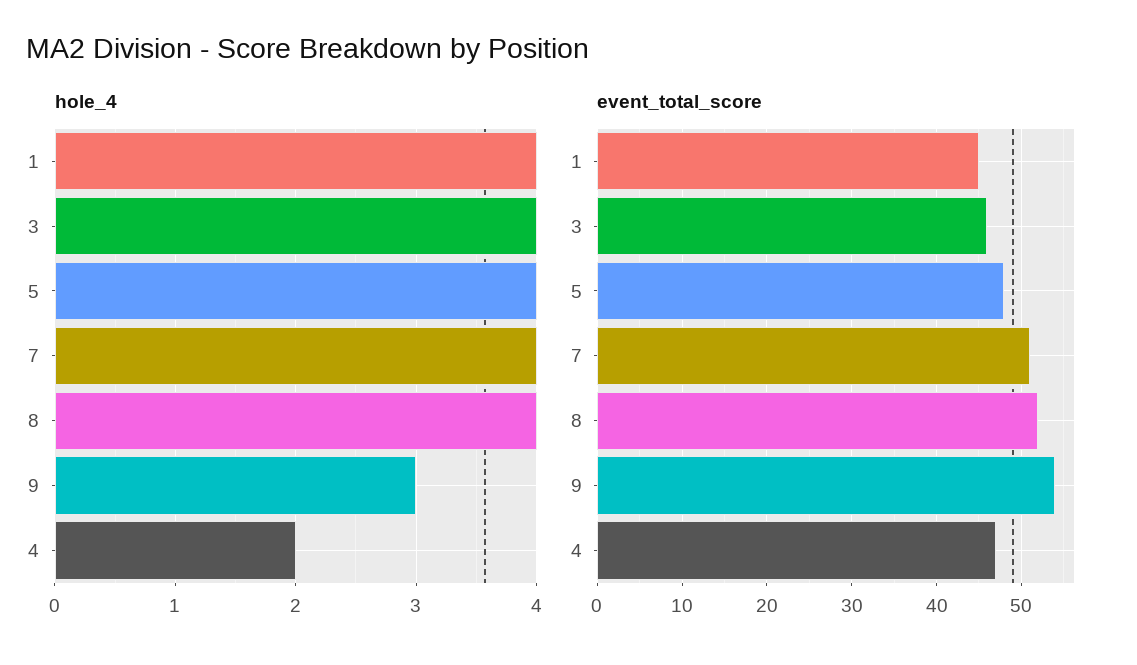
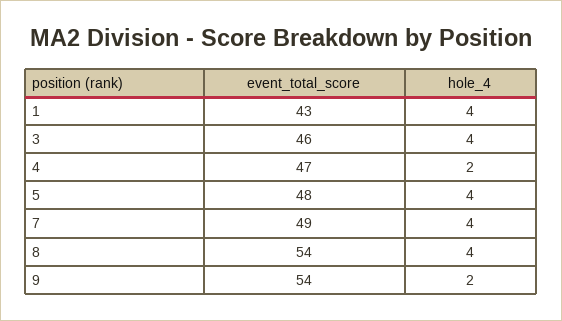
  {
    "hole_4": {
      "1": 4,
      "3": 4,
      "5": 4,
      "7": 4,
      "8": 4,
-     "9": 3,
+     "9": 2,
      "4": 2
    },
    "event_total_score": {
-     "1": 45,
+     "1": 43,
      "3": 46,
      "5": 48,
-     "7": 51,
+     "7": 49,
-     "8": 52,
+     "8": 54,
      "9": 54,
      "4": 47
    }
  }

